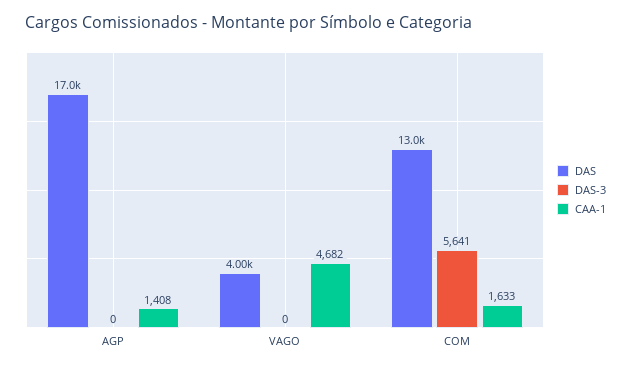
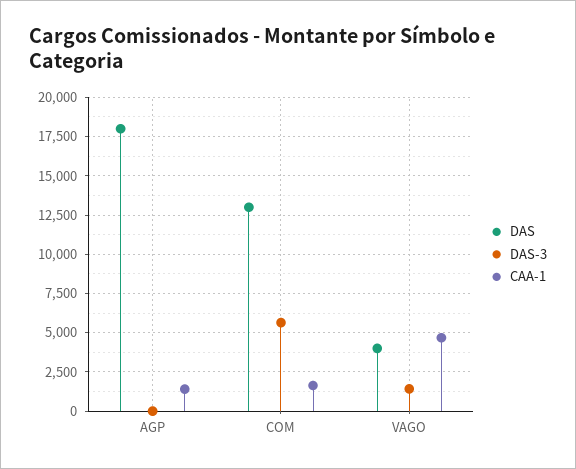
  {
    "DAS": {
-     "AGP": 17000,
+     "AGP": 18000,
      "VAGO": 4000,
      "COM": 13000
    },
    "DAS-3": {
      "AGP": 0,
-     "VAGO": 0,
+     "VAGO": 1500,
      "COM": 5641
    },
    "CAA-1": {
      "AGP": 1408,
      "VAGO": 4682,
      "COM": 1633
    }
  }

